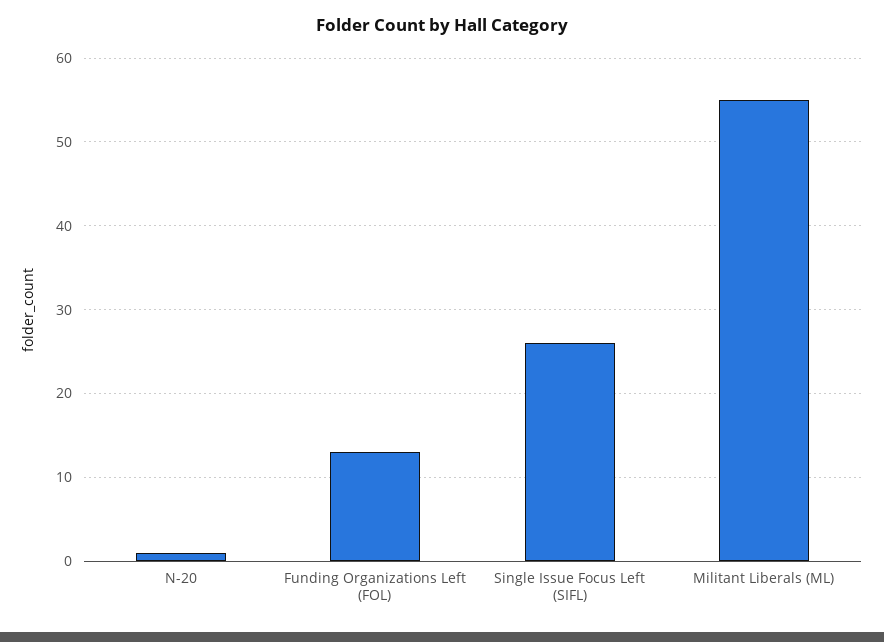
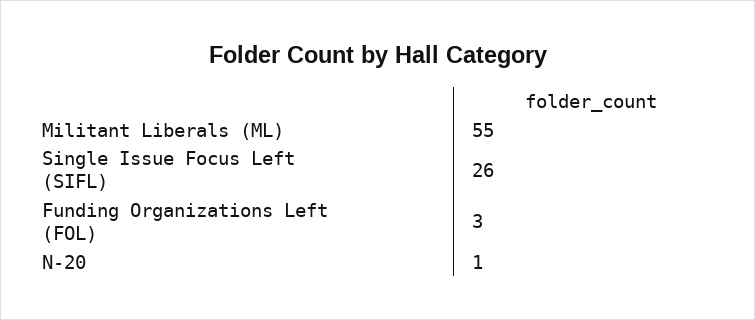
  {
    "N-20": 1,
-   "Funding Organizations Left (FOL)": 13,
+   "Funding Organizations Left (FOL)": 3,
    "Single Issue Focus Left (SIFL)": 26,
    "Militant Liberals (ML)": 55
  }

